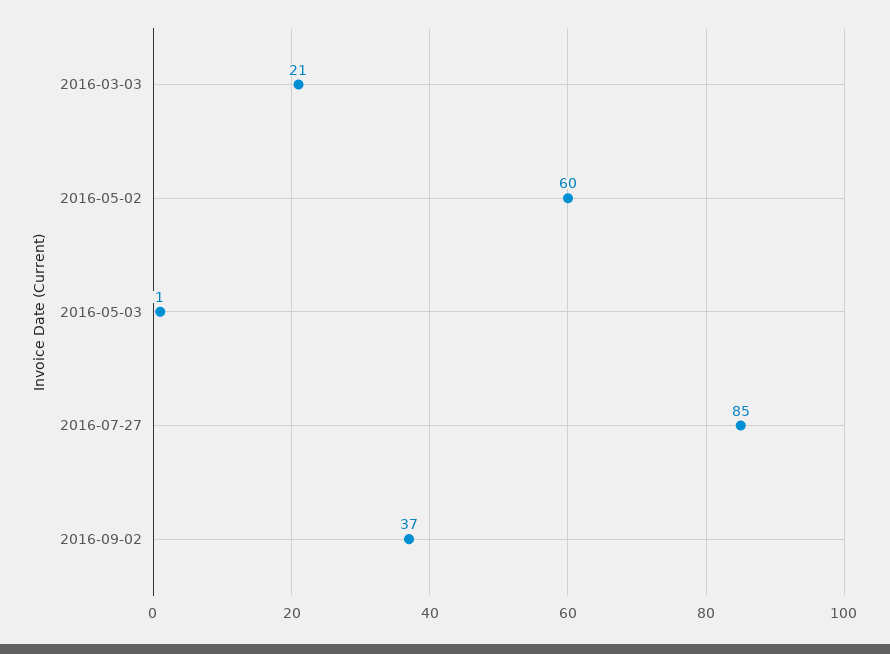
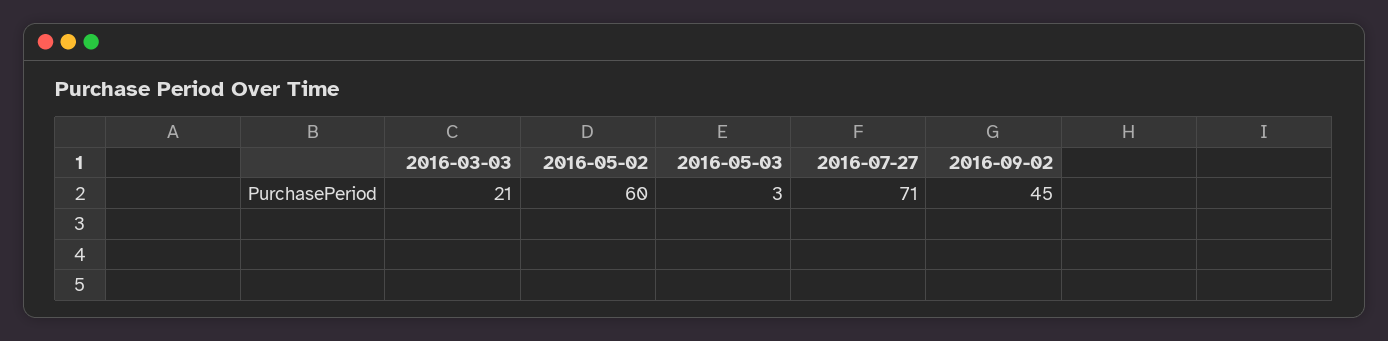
  {
    "2016-03-03": 21,
    "2016-05-02": 60,
-   "2016-05-03": 1,
+   "2016-05-03": 3,
-   "2016-07-27": 85,
+   "2016-07-27": 71,
-   "2016-09-02": 37
+   "2016-09-02": 45
  }

